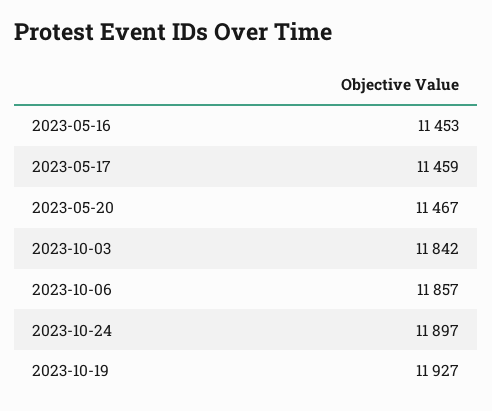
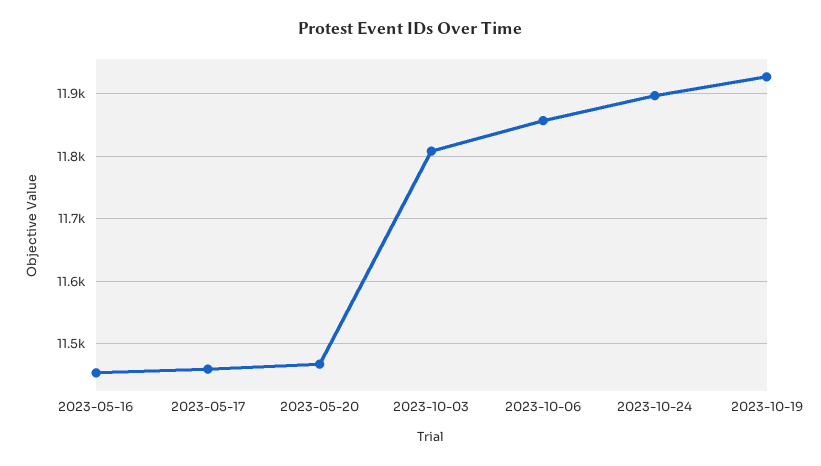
  {
    "2023-05-16": 11453,
    "2023-05-17": 11459,
    "2023-05-20": 11467,
-   "2023-10-03": 11842,
+   "2023-10-03": 11810,
    "2023-10-06": 11857,
    "2023-10-24": 11897,
    "2023-10-19": 11927
  }

